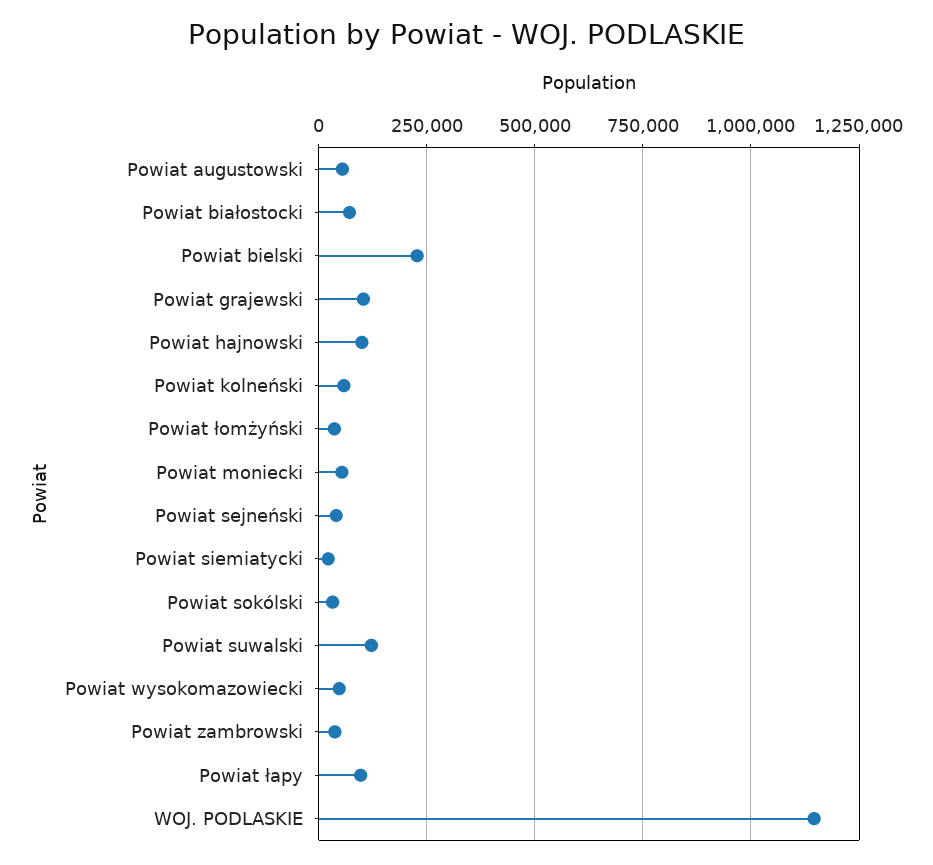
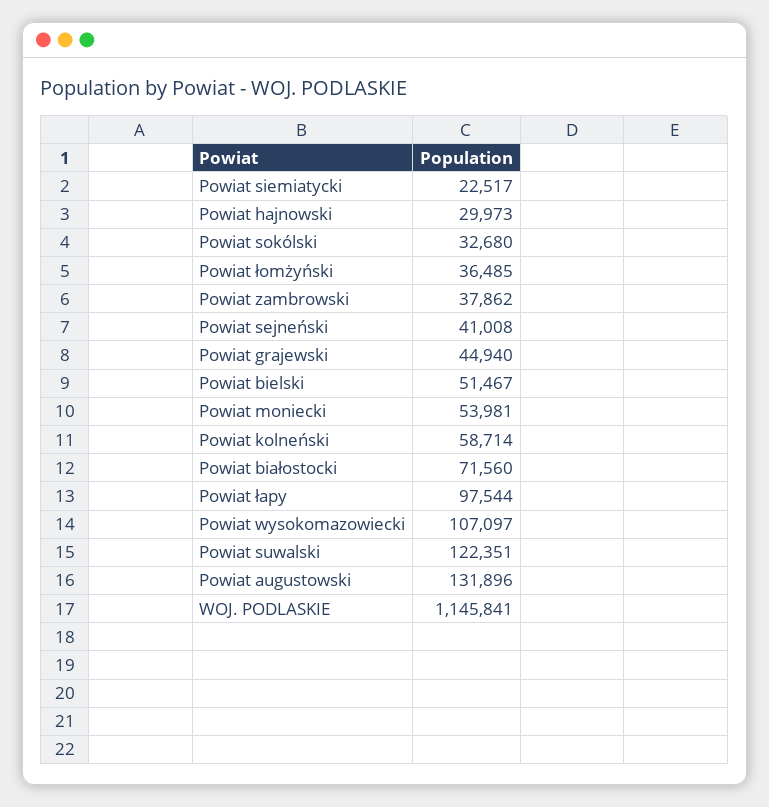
  {
-   "Powiat augustowski": 50000,
+   "Powiat augustowski": 131896,
    "Powiat białostocki": 71560,
-   "Powiat bielski": 225000,
+   "Powiat bielski": 51467,
-   "Powiat grajewski": 100000,
+   "Powiat grajewski": 44940,
-   "Powiat hajnowski": 100000,
+   "Powiat hajnowski": 29973,
    "Powiat kolneński": 58714,
    "Powiat łomżyński": 36485,
    "Powiat moniecki": 53981,
    "Powiat sejneński": 41008,
    "Powiat siemiatycki": 22517,
    "Powiat sokólski": 32680,
    "Powiat suwalski": 122351,
-   "Powiat wysokomazowiecki": 50000,
+   "Powiat wysokomazowiecki": 107097,
    "Powiat zambrowski": 37862,
    "Powiat łapy": 97544,
    "WOJ. PODLASKIE": 1145841
  }

